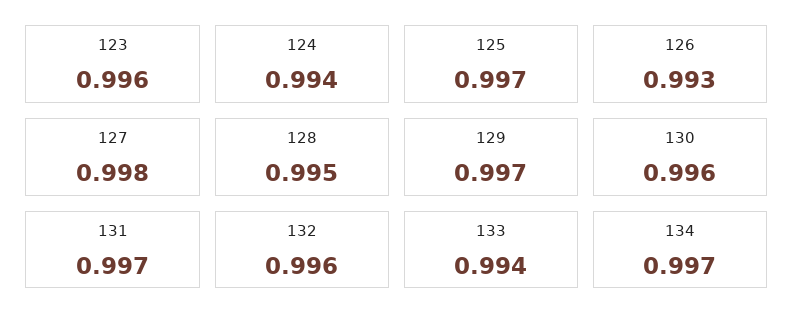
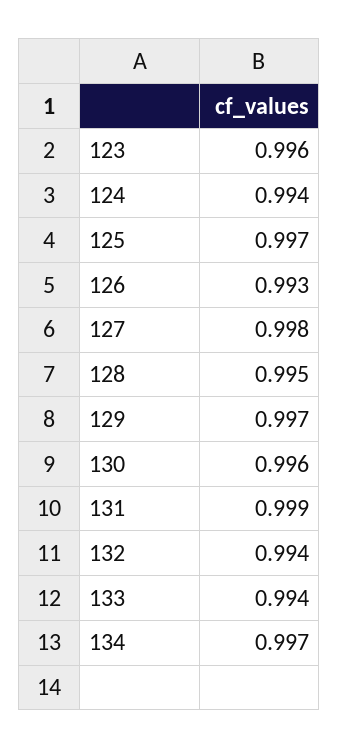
  {
    "123": 0.996,
    "124": 0.994,
    "125": 0.997,
    "126": 0.993,
    "127": 0.998,
    "128": 0.995,
    "129": 0.997,
    "130": 0.996,
-   "131": 0.997,
+   "131": 0.999,
-   "132": 0.996,
+   "132": 0.994,
    "133": 0.994,
    "134": 0.997
  }

